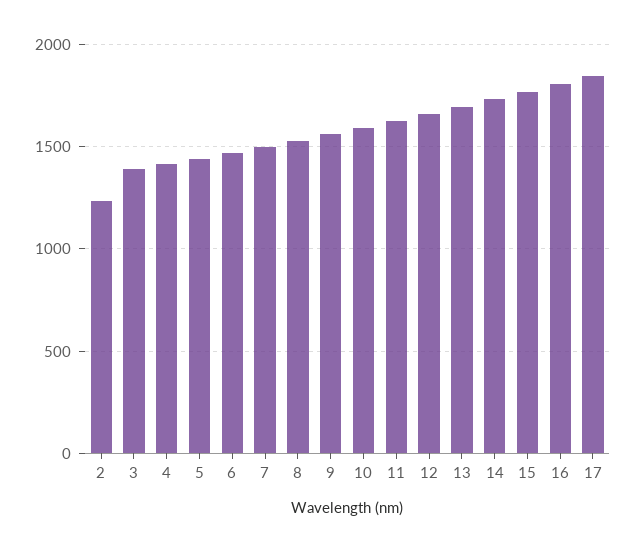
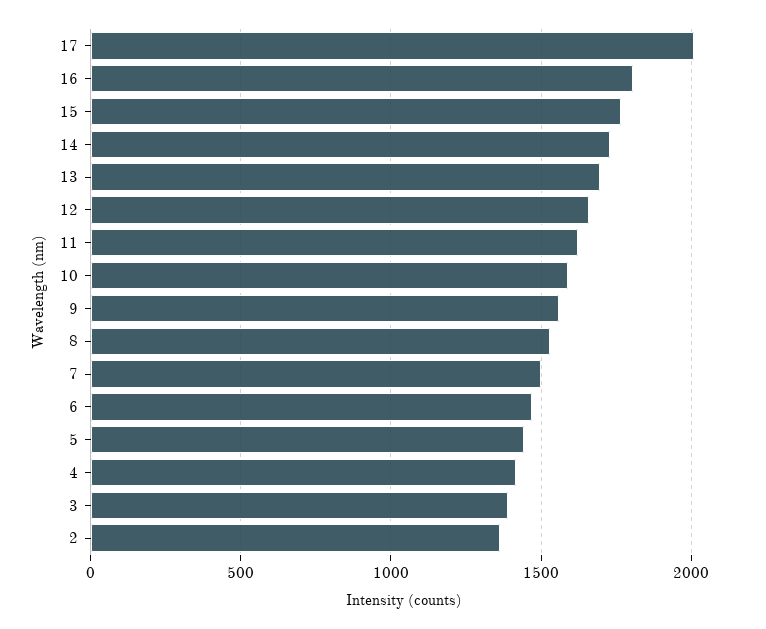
  {
-   "2": 1250,
+   "2": 1350,
    "3": 1400,
    "4": 1400,
    "5": 1450,
    "6": 1450,
    "7": 1500,
    "8": 1550,
    "9": 1550,
    "10": 1600,
    "11": 1600,
    "12": 1650,
    "13": 1700,
    "14": 1750,
    "15": 1750,
    "16": 1800,
-   "17": 1850
+   "17": 2000
  }

